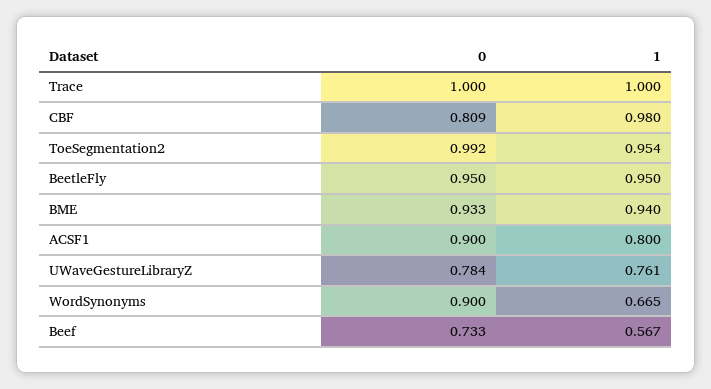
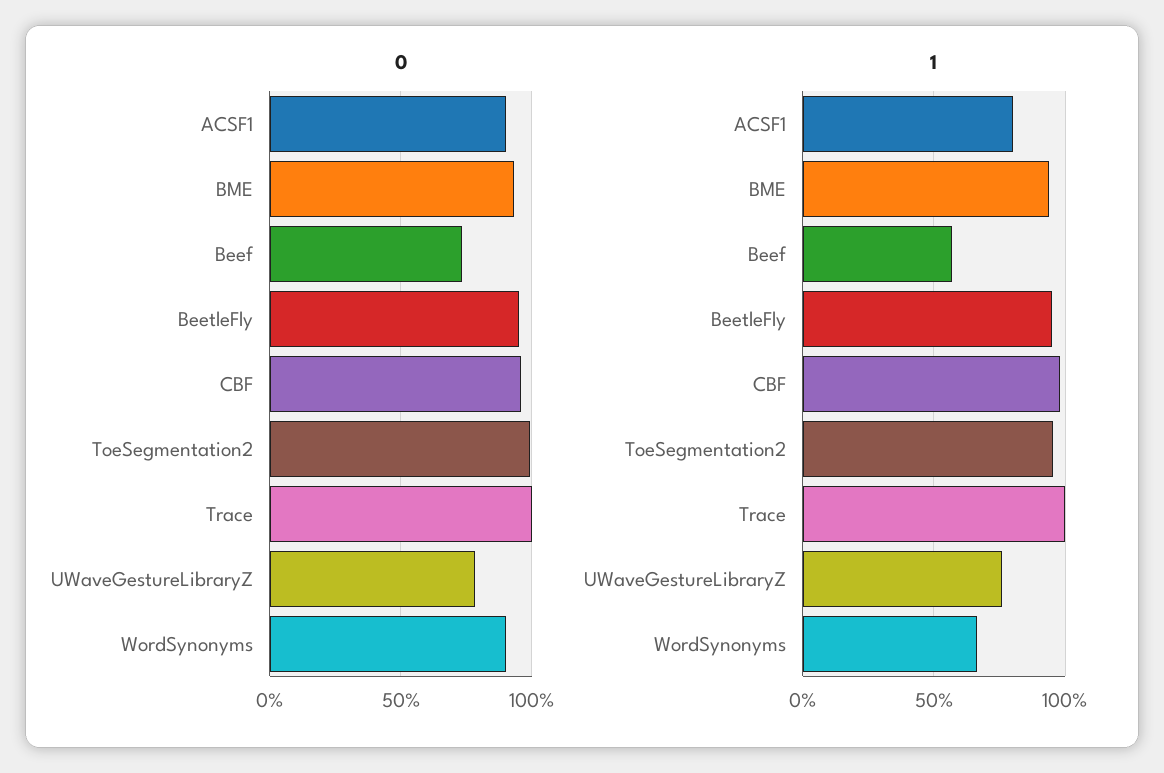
  {
    "0": {
      "Trace": 1,
-     "CBF": 0.809,
+     "CBF": 0.95,
      "ToeSegmentation2": 0.992,
      "BeetleFly": 0.95,
      "BME": 0.933,
      "ACSF1": 0.9,
      "UWaveGestureLibraryZ": 0.784,
      "WordSynonyms": 0.9,
      "Beef": 0.733
    },
    "1": {
      "Trace": 1,
      "CBF": 0.98,
      "ToeSegmentation2": 0.954,
      "BeetleFly": 0.95,
      "BME": 0.94,
      "ACSF1": 0.8,
      "UWaveGestureLibraryZ": 0.761,
      "WordSynonyms": 0.665,
      "Beef": 0.567
    }
  }

